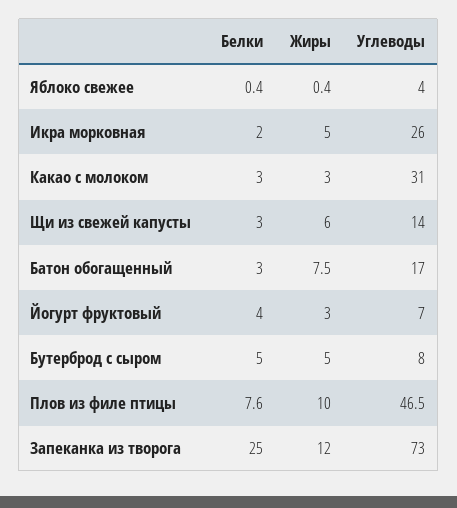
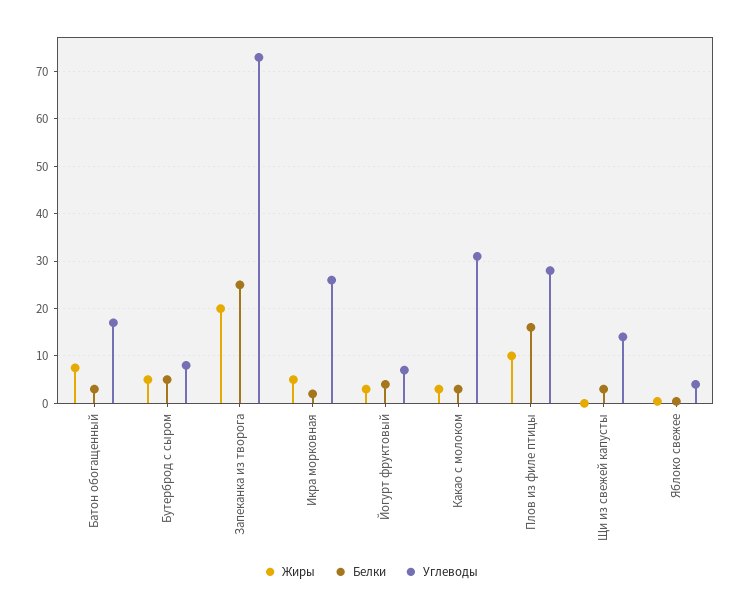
  {
    "Белки": {
      "Яблоко свежее": 0.4,
      "Икра морковная": 2,
      "Какао с молоком": 3,
      "Щи из свежей капусты": 3,
      "Батон обогащенный": 3,
      "Йогурт фруктовый": 4,
      "Бутерброд с сыром": 5,
-     "Плов из филе птицы": 7.6,
+     "Плов из филе птицы": 16,
      "Запеканка из творога": 25
    },
    "Жиры": {
      "Яблоко свежее": 0.4,
      "Икра морковная": 5,
      "Какао с молоком": 3,
-     "Щи из свежей капусты": 6,
+     "Щи из свежей капусты": 0,
      "Батон обогащенный": 7.5,
      "Йогурт фруктовый": 3,
      "Бутерброд с сыром": 5,
      "Плов из филе птицы": 10,
-     "Запеканка из творога": 12
+     "Запеканка из творога": 20
    },
    "Углеводы": {
      "Яблоко свежее": 4,
      "Икра морковная": 26,
      "Какао с молоком": 31,
      "Щи из свежей капусты": 14,
      "Батон обогащенный": 17,
      "Йогурт фруктовый": 7,
      "Бутерброд с сыром": 8,
-     "Плов из филе птицы": 46.5,
+     "Плов из филе птицы": 28,
      "Запеканка из творога": 73
    }
  }

